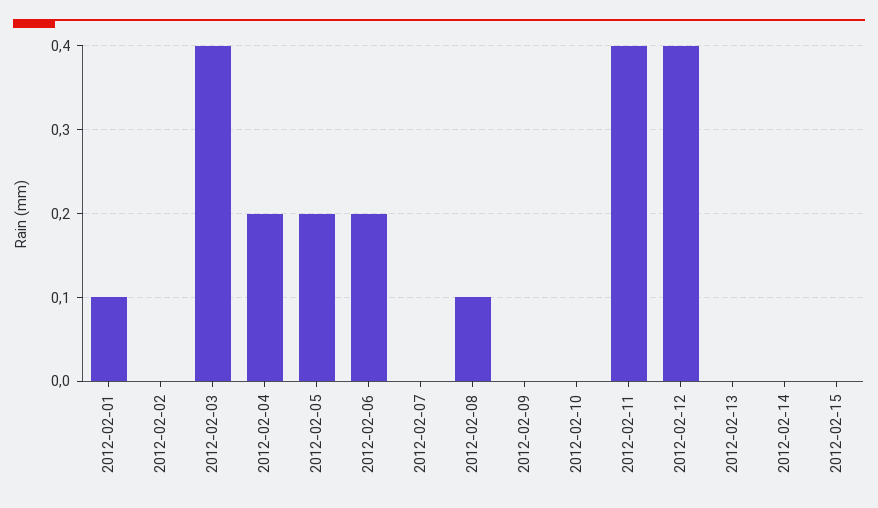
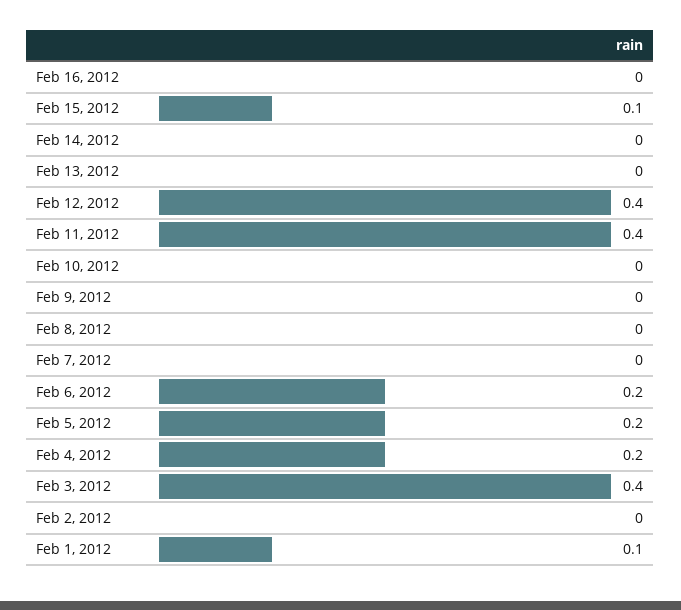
  {
    "2012-02-01": 0.1,
    "2012-02-02": 0,
    "2012-02-03": 0.4,
    "2012-02-04": 0.2,
    "2012-02-05": 0.2,
    "2012-02-06": 0.2,
    "2012-02-07": 0,
-   "2012-02-08": 0.1,
+   "2012-02-08": 0,
    "2012-02-09": 0,
    "2012-02-10": 0,
    "2012-02-11": 0.4,
    "2012-02-12": 0.4,
    "2012-02-13": 0,
    "2012-02-14": 0,
-   "2012-02-15": 0
+   "2012-02-15": 0.1,
+   "Feb 16, 2012": 0
  }

